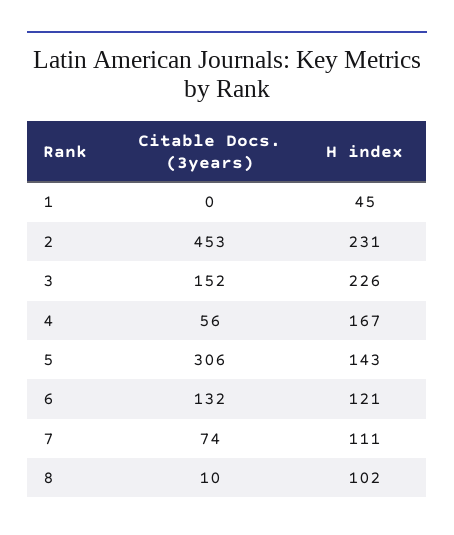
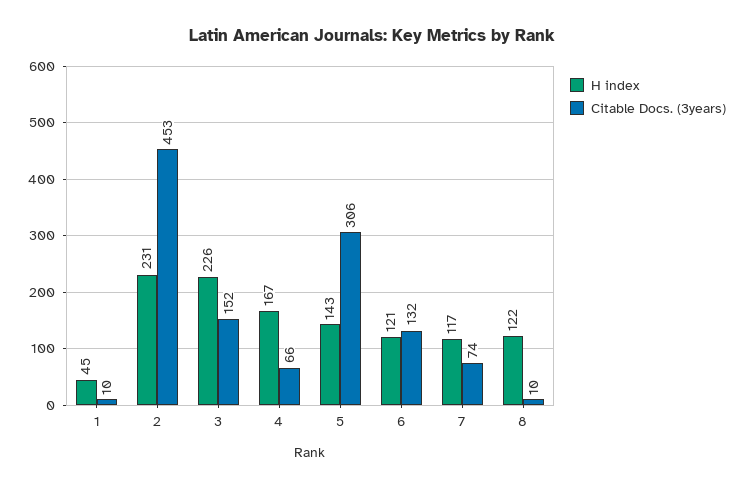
  {
    "Citable Docs. (3years)": {
-     "1": 0,
+     "1": 10,
      "2": 453,
      "3": 152,
-     "4": 56,
+     "4": 66,
      "5": 306,
      "6": 132,
      "7": 74,
      "8": 10
    },
    "H index": {
      "1": 45,
      "2": 231,
      "3": 226,
      "4": 167,
      "5": 143,
      "6": 121,
-     "7": 111,
+     "7": 117,
-     "8": 102
+     "8": 122
    }
  }

